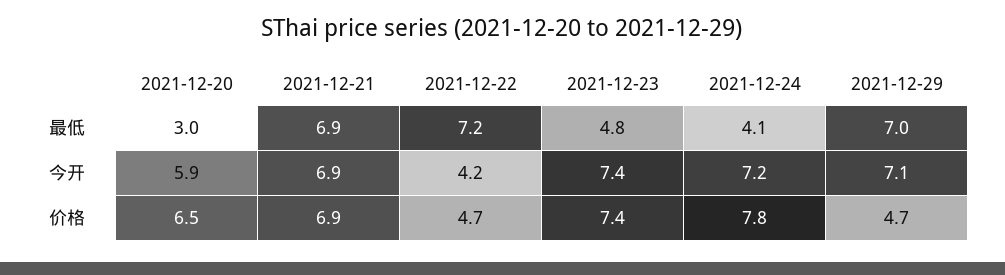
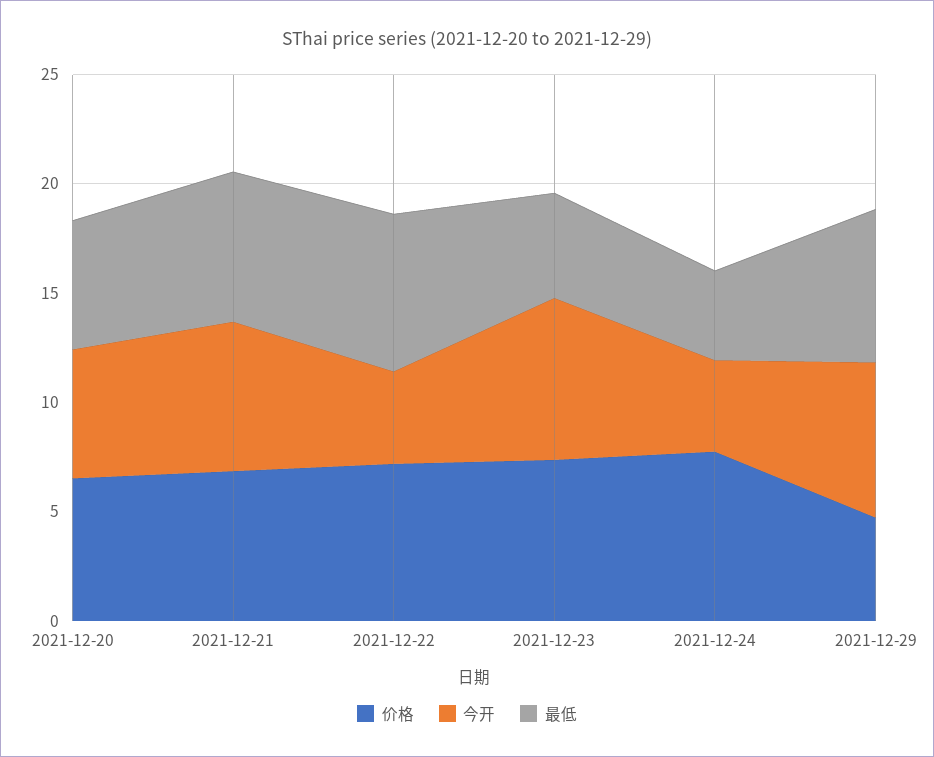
  {
    "最低": {
-     "2021-12-20": 3,
+     "2021-12-20": 6,
      "2021-12-21": 6.9,
      "2021-12-22": 7.2,
      "2021-12-23": 4.8,
      "2021-12-24": 4.1,
      "2021-12-29": 7
    },
    "今开": {
      "2021-12-20": 5.9,
      "2021-12-21": 6.9,
      "2021-12-22": 4.2,
      "2021-12-23": 7.4,
-     "2021-12-24": 7.2,
+     "2021-12-24": 4,
      "2021-12-29": 7.1
    },
    "价格": {
      "2021-12-20": 6.5,
      "2021-12-21": 6.9,
-     "2021-12-22": 4.7,
+     "2021-12-22": 7,
      "2021-12-23": 7.4,
      "2021-12-24": 7.8,
      "2021-12-29": 4.7
    }
  }

